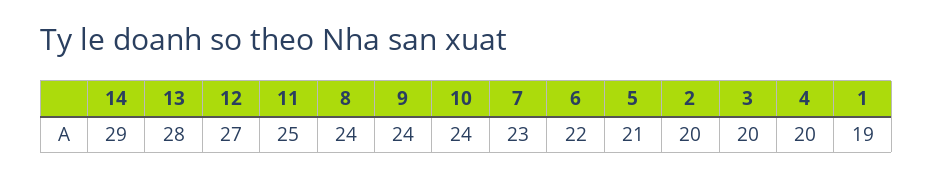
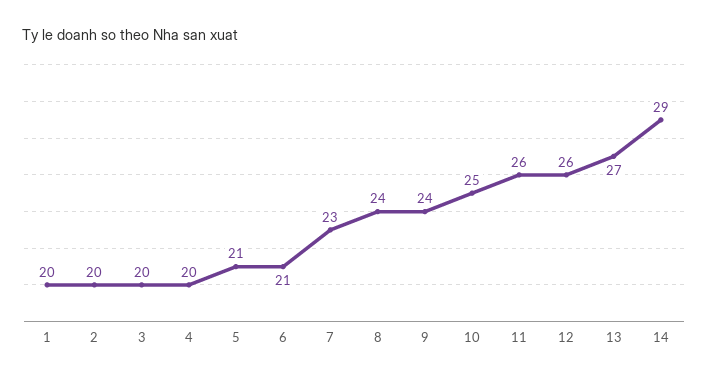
  {
    "14": 29,
-   "13": 28,
+   "13": 27,
-   "12": 27,
+   "12": 26,
-   "11": 25,
+   "11": 26,
    "8": 24,
    "9": 24,
-   "10": 24,
+   "10": 25,
    "7": 23,
-   "6": 22,
+   "6": 21,
    "5": 21,
    "2": 20,
    "3": 20,
    "4": 20,
-   "1": 19
+   "1": 20
  }

